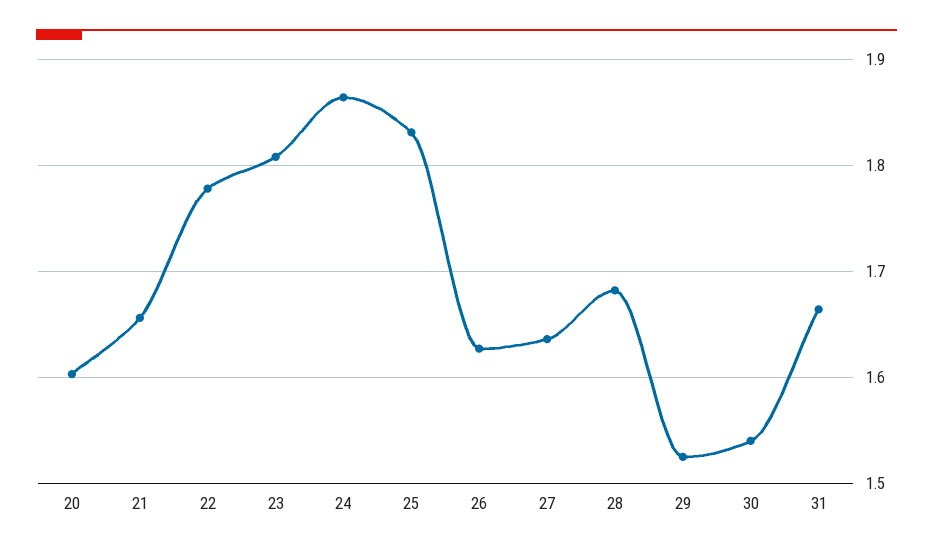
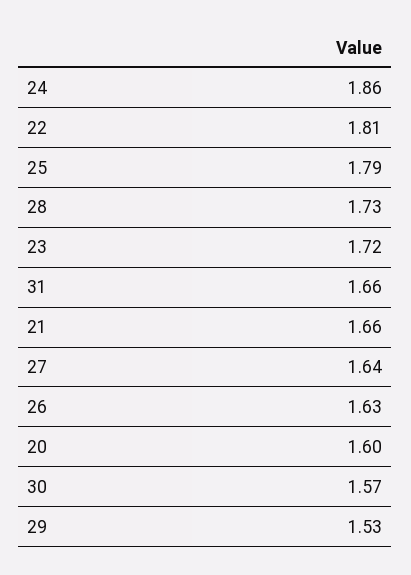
  {
    "20": 1.6,
    "21": 1.66,
-   "22": 1.78,
+   "22": 1.81,
-   "23": 1.81,
+   "23": 1.72,
    "24": 1.86,
-   "25": 1.83,
+   "25": 1.79,
    "26": 1.63,
    "27": 1.64,
-   "28": 1.68,
+   "28": 1.73,
    "29": 1.53,
-   "30": 1.54,
+   "30": 1.57,
    "31": 1.66
  }

